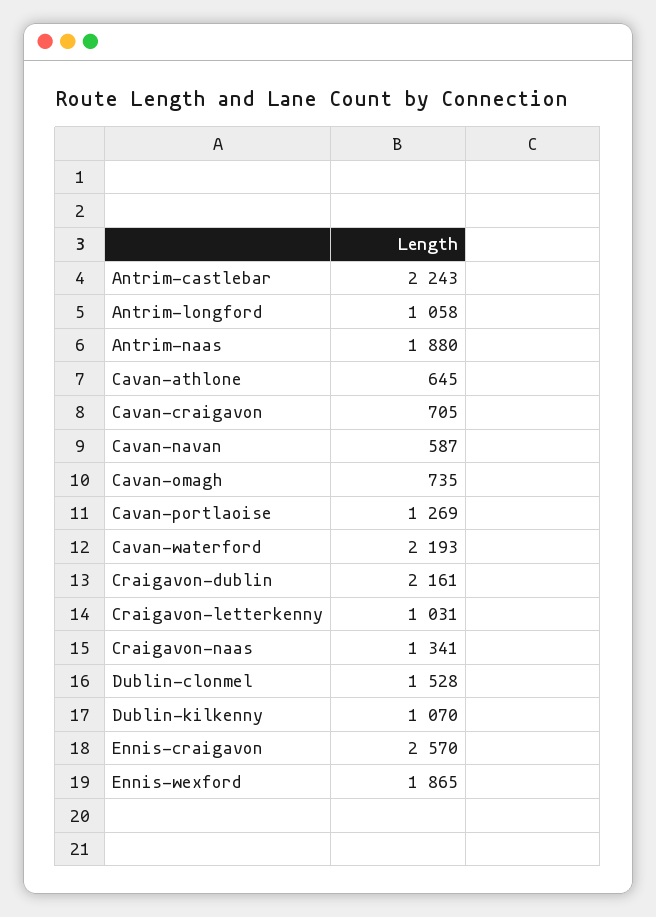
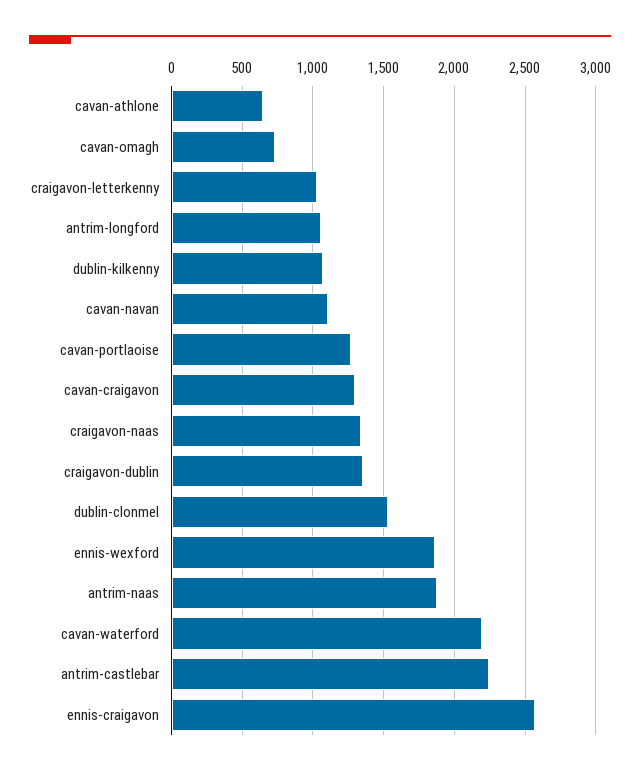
  {
    "Antrim-castlebar": 2243,
    "Antrim-longford": 1058,
    "Antrim-naas": 1880,
    "Cavan-athlone": 645,
-   "Cavan-craigavon": 705,
+   "Cavan-craigavon": 1300,
-   "Cavan-navan": 587,
+   "Cavan-navan": 1100,
    "Cavan-omagh": 735,
    "Cavan-portlaoise": 1269,
    "Cavan-waterford": 2193,
-   "Craigavon-dublin": 2161,
+   "Craigavon-dublin": 1350,
    "Craigavon-letterkenny": 1031,
    "Craigavon-naas": 1341,
    "Dublin-clonmel": 1528,
    "Dublin-kilkenny": 1070,
    "Ennis-craigavon": 2570,
    "Ennis-wexford": 1865
  }

